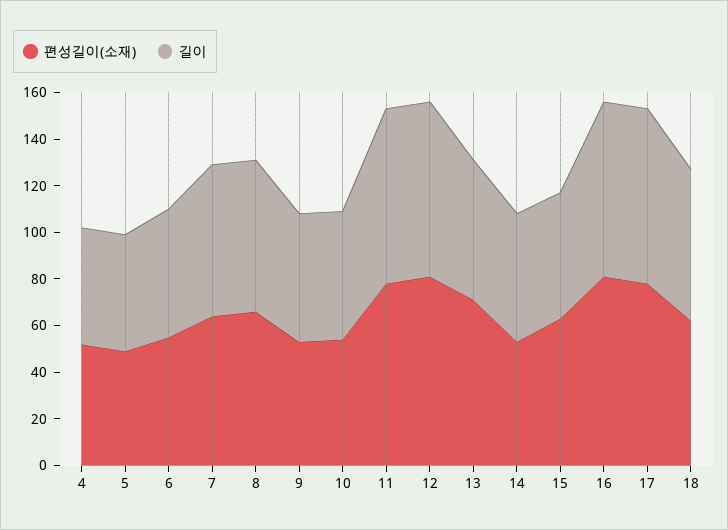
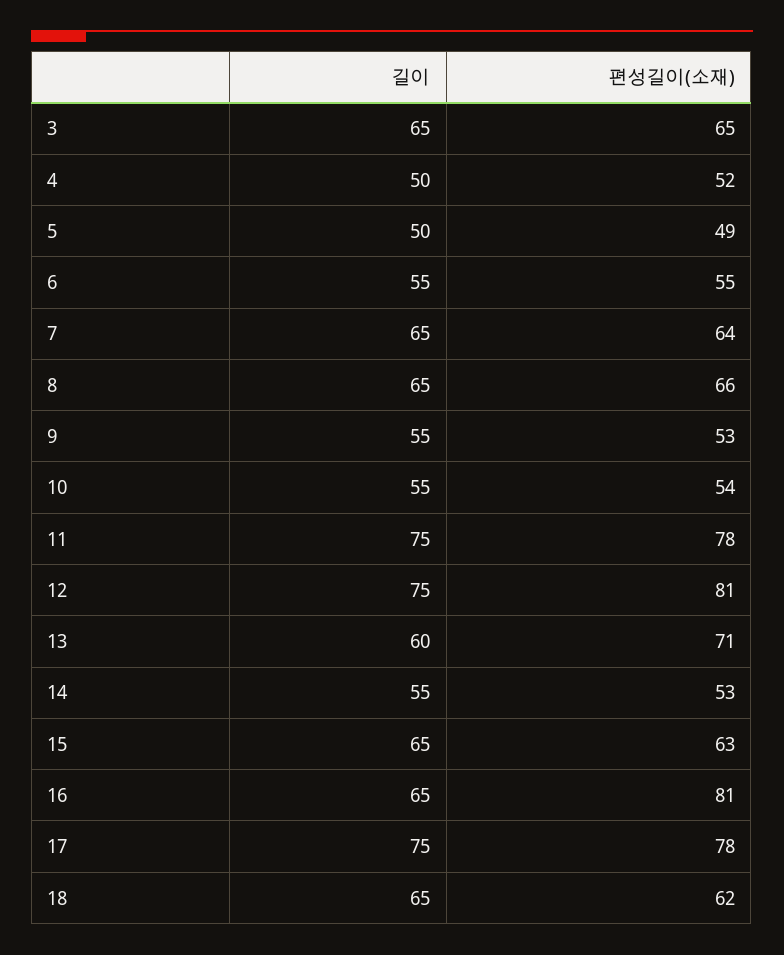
  {
    "편성길이(소재)": {
      "4": 52,
      "5": 49,
      "6": 55,
      "7": 64,
      "8": 66,
      "9": 53,
      "10": 54,
      "11": 78,
      "12": 81,
      "13": 71,
      "14": 53,
      "15": 63,
      "16": 81,
      "17": 78,
-     "18": 62
+     "18": 62,
+     "3": 65
    },
    "길이": {
      "4": 50,
      "5": 50,
      "6": 55,
      "7": 65,
      "8": 65,
      "9": 55,
      "10": 55,
      "11": 75,
      "12": 75,
      "13": 60,
      "14": 55,
-     "15": 55,
+     "15": 65,
-     "16": 75,
+     "16": 65,
      "17": 75,
-     "18": 65
+     "18": 65,
+     "3": 65
    }
  }

